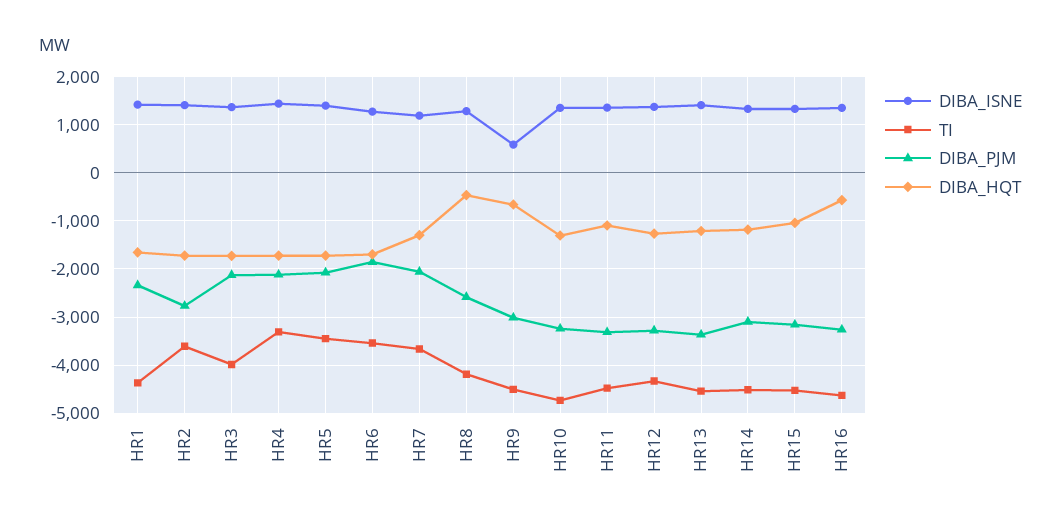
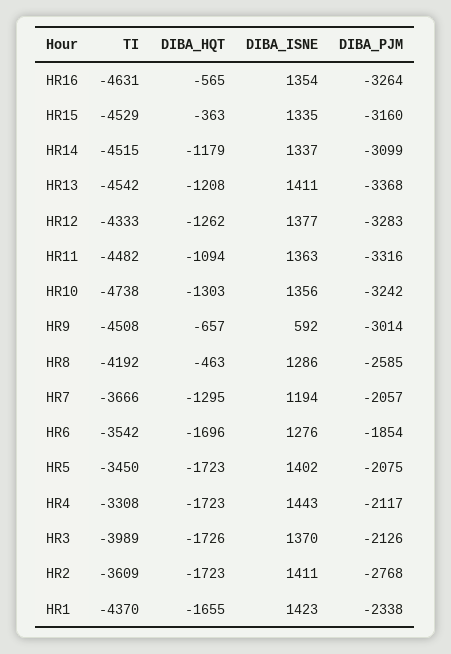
  {
    "DIBA_ISNE": {
      "HR1": 1423,
      "HR2": 1411,
      "HR3": 1370,
      "HR4": 1443,
      "HR5": 1402,
      "HR6": 1276,
      "HR7": 1194,
      "HR8": 1286,
      "HR9": 592,
      "HR10": 1356,
      "HR11": 1363,
      "HR12": 1377,
      "HR13": 1411,
      "HR14": 1337,
      "HR15": 1335,
      "HR16": 1354
    },
    "TI": {
      "HR1": -4370,
      "HR2": -3609,
      "HR3": -3989,
      "HR4": -3308,
      "HR5": -3450,
      "HR6": -3542,
      "HR7": -3666,
      "HR8": -4192,
      "HR9": -4508,
      "HR10": -4738,
      "HR11": -4482,
      "HR12": -4333,
      "HR13": -4542,
      "HR14": -4515,
      "HR15": -4529,
      "HR16": -4631
    },
    "DIBA_PJM": {
      "HR1": -2338,
      "HR2": -2768,
      "HR3": -2126,
      "HR4": -2117,
      "HR5": -2075,
      "HR6": -1854,
      "HR7": -2057,
      "HR8": -2585,
      "HR9": -3014,
      "HR10": -3242,
      "HR11": -3316,
      "HR12": -3283,
      "HR13": -3368,
      "HR14": -3099,
      "HR15": -3160,
      "HR16": -3264
    },
    "DIBA_HQT": {
      "HR1": -1655,
      "HR2": -1723,
      "HR3": -1726,
      "HR4": -1723,
      "HR5": -1723,
      "HR6": -1696,
      "HR7": -1295,
      "HR8": -463,
      "HR9": -657,
      "HR10": -1303,
      "HR11": -1094,
      "HR12": -1262,
      "HR13": -1208,
      "HR14": -1179,
-     "HR15": -1000,
+     "HR15": -363,
      "HR16": -565
    }
  }

